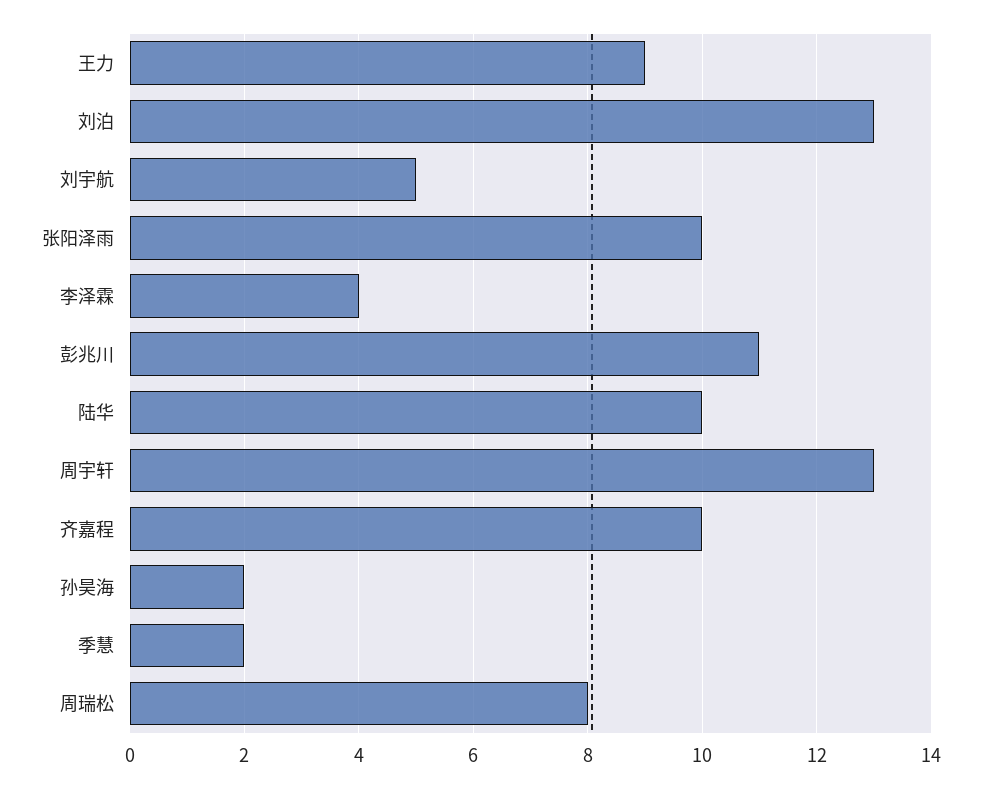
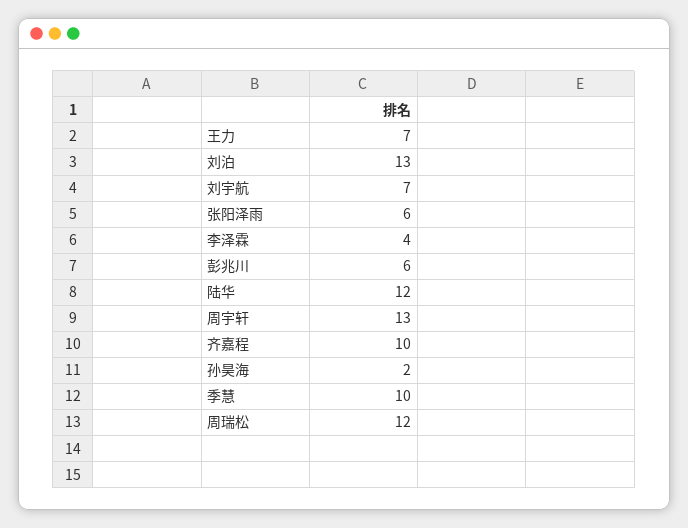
  {
-   "王力": 9,
+   "王力": 7,
    "刘泊": 13,
-   "刘宇航": 5,
+   "刘宇航": 7,
-   "张阳泽雨": 10,
+   "张阳泽雨": 6,
    "李泽霖": 4,
-   "彭兆川": 11,
+   "彭兆川": 6,
-   "陆华": 10,
+   "陆华": 12,
    "周宇轩": 13,
    "齐嘉程": 10,
    "孙昊海": 2,
-   "季慧": 2,
+   "季慧": 10,
-   "周瑞松": 8
+   "周瑞松": 12
  }

